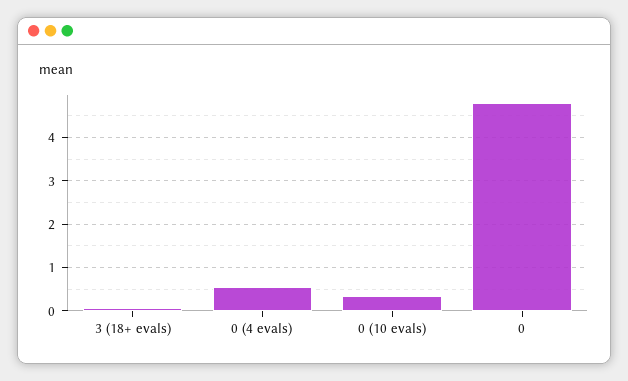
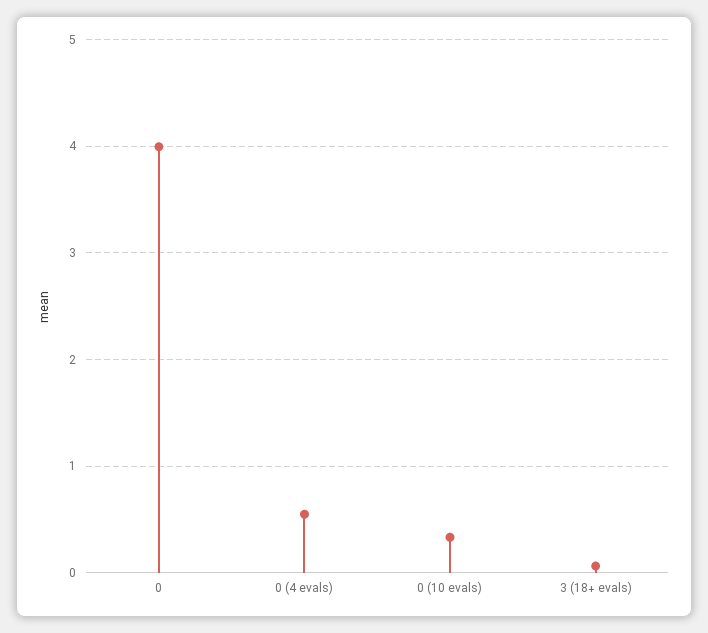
  {
    "3 (18+ evals)": 0.1,
    "0 (4 evals)": 0.5,
    "0 (10 evals)": 0.3,
-   "0": 4.8
+   "0": 4
  }

